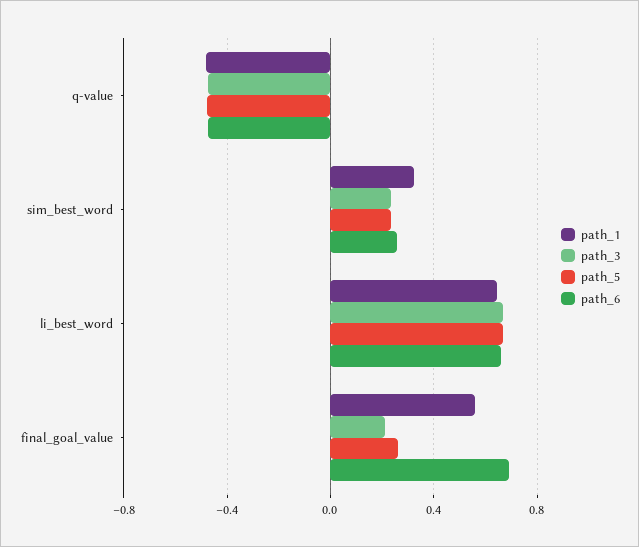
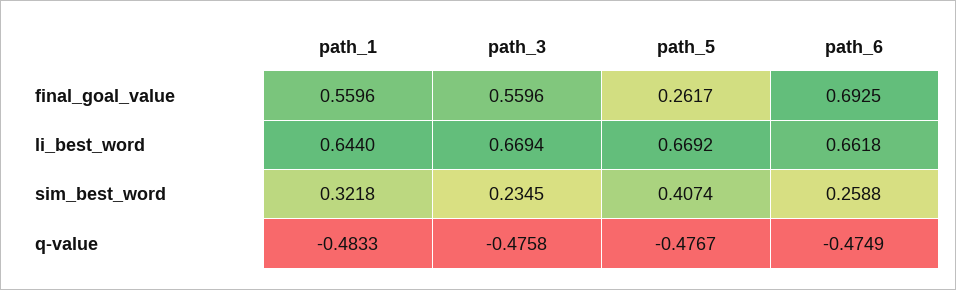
  {
    "path_1": {
      "q-value": -0.4833,
      "sim_best_word": 0.3218,
      "li_best_word": 0.644,
      "final_goal_value": 0.5596
    },
    "path_3": {
      "q-value": -0.4758,
      "sim_best_word": 0.2345,
      "li_best_word": 0.6694,
-     "final_goal_value": 0.2
+     "final_goal_value": 0.5596
    },
    "path_5": {
      "q-value": -0.4767,
-     "sim_best_word": 0.25,
+     "sim_best_word": 0.4074,
      "li_best_word": 0.6692,
      "final_goal_value": 0.2617
    },
    "path_6": {
      "q-value": -0.4749,
      "sim_best_word": 0.2588,
      "li_best_word": 0.6618,
      "final_goal_value": 0.6925
    }
  }

